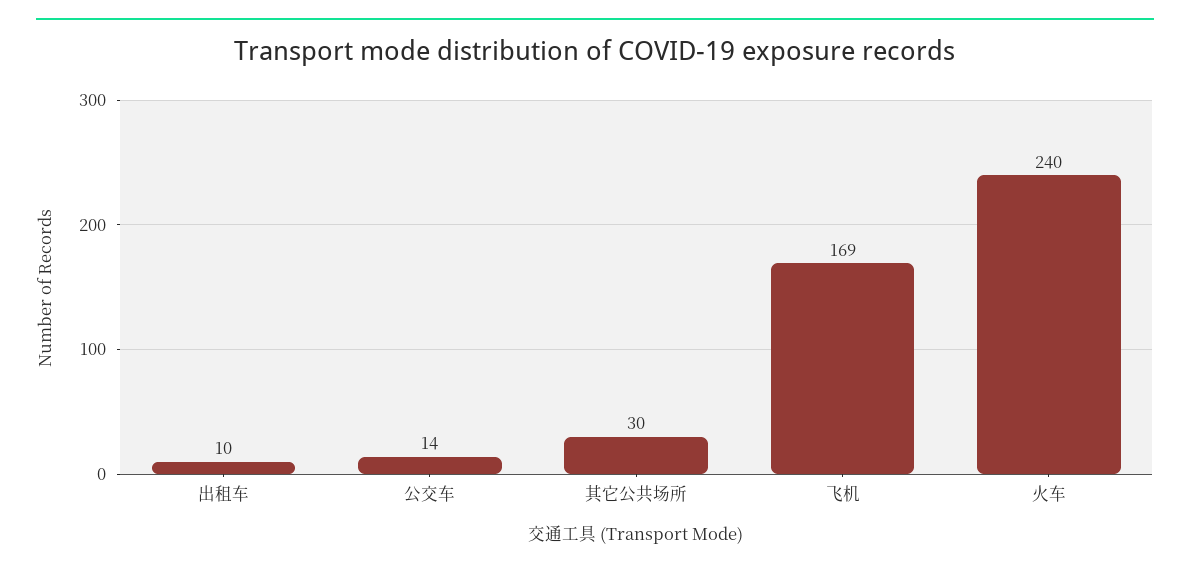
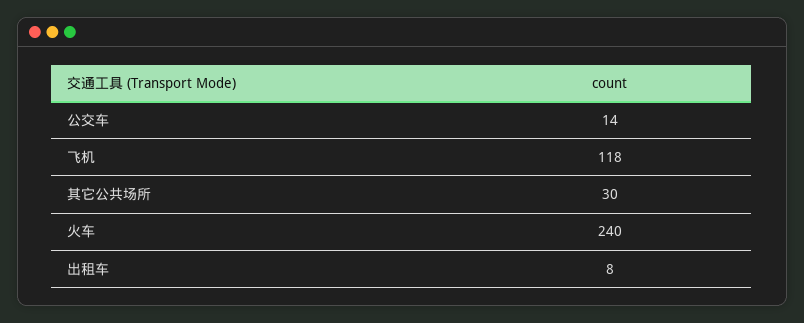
  {
-   "出租车": 10,
+   "出租车": 8,
    "公交车": 14,
    "其它公共场所": 30,
-   "飞机": 169,
+   "飞机": 118,
    "火车": 240
  }

